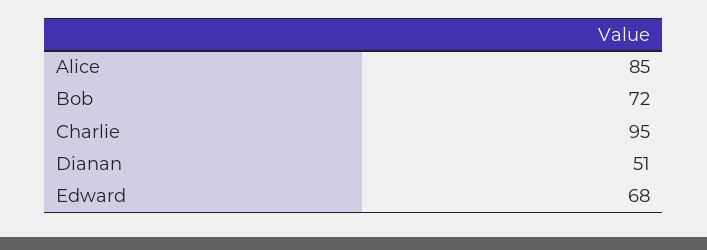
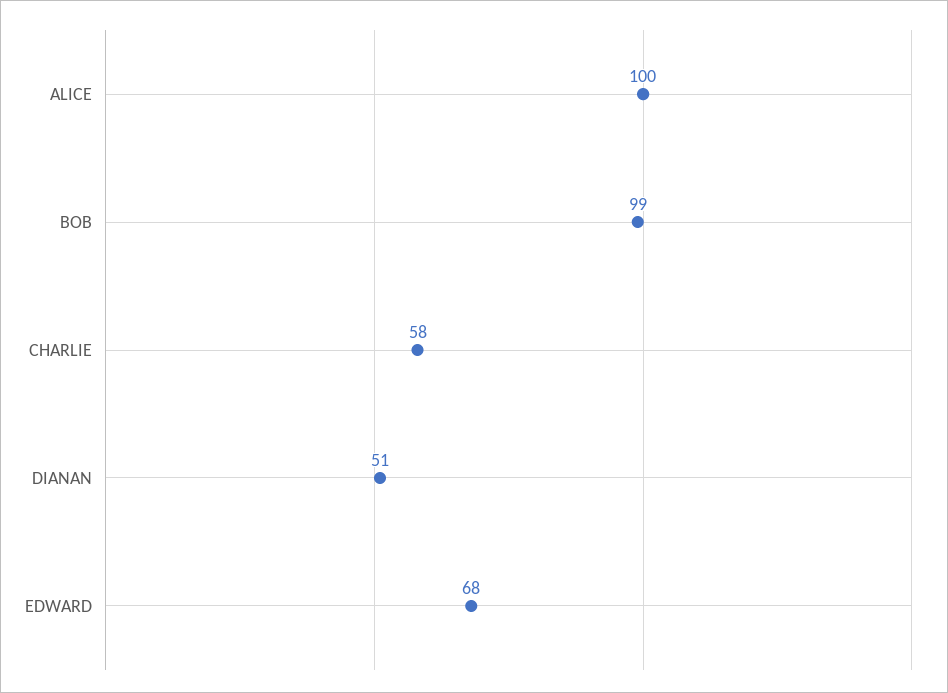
  {
-   "Alice": 85,
+   "Alice": 100,
-   "Bob": 72,
+   "Bob": 99,
-   "Charlie": 95,
+   "Charlie": 58,
    "Dianan": 51,
    "Edward": 68
  }

